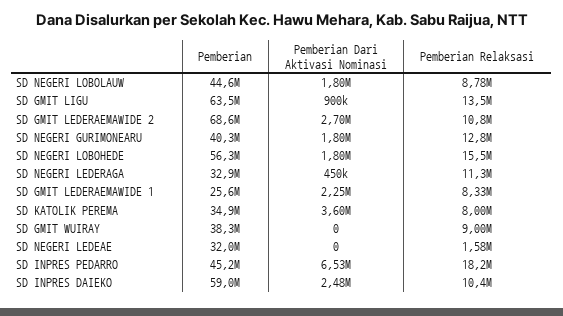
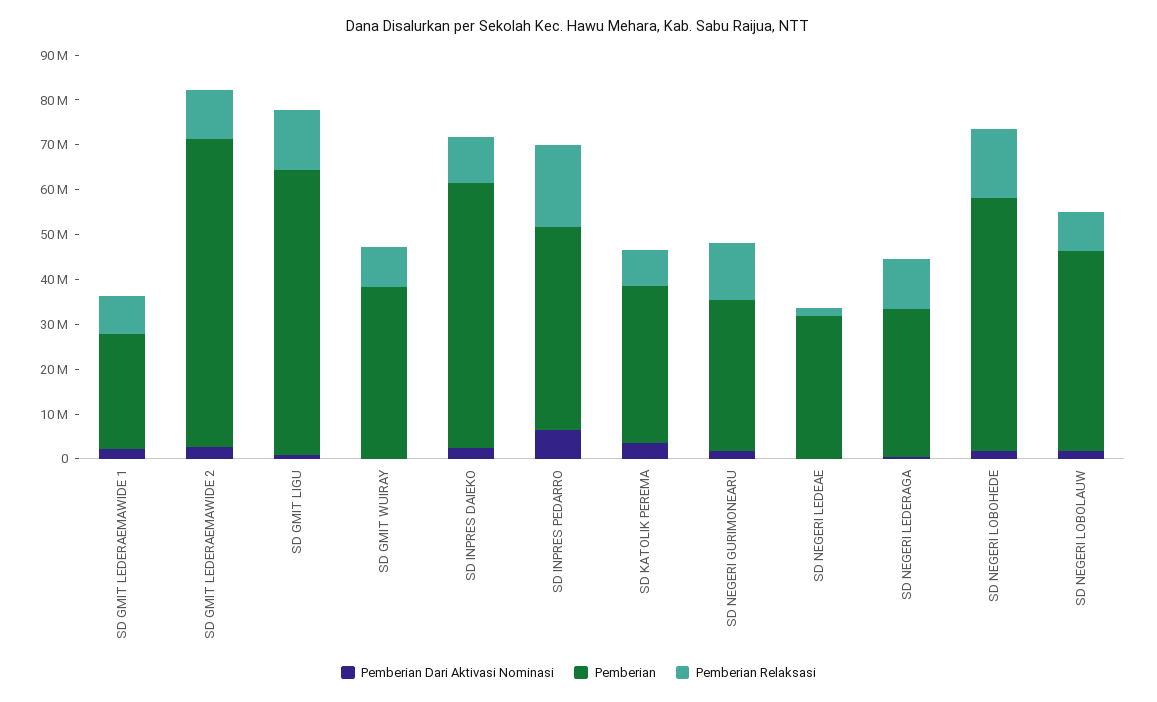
  {
    "Pemberian": {
      "SD NEGERI LOBOLAUW": 44600000,
      "SD GMIT LIGU": 63500000,
      "SD GMIT LEDERAEMAWIDE 2": 68600000,
-     "SD NEGERI GURIMONEARU": 40300000,
+     "SD NEGERI GURIMONEARU": 34000000,
      "SD NEGERI LOBOHEDE": 56300000,
      "SD NEGERI LEDERAGA": 32900000,
      "SD GMIT LEDERAEMAWIDE 1": 25600000,
      "SD KATOLIK PEREMA": 34900000,
      "SD GMIT WUIRAY": 38300000,
      "SD NEGERI LEDEAE": 32000000,
      "SD INPRES PEDARRO": 45200000,
      "SD INPRES DAIEKO": 59000000
    },
    "Pemberian Dari Aktivasi Nominasi": {
      "SD NEGERI LOBOLAUW": 1800000,
      "SD GMIT LIGU": 900000,
      "SD GMIT LEDERAEMAWIDE 2": 2700000,
      "SD NEGERI GURIMONEARU": 1800000,
      "SD NEGERI LOBOHEDE": 1800000,
      "SD NEGERI LEDERAGA": 450000,
      "SD GMIT LEDERAEMAWIDE 1": 2250000,
      "SD KATOLIK PEREMA": 3600000,
      "SD GMIT WUIRAY": 0,
      "SD NEGERI LEDEAE": 0,
      "SD INPRES PEDARRO": 6530000,
      "SD INPRES DAIEKO": 2480000
    },
    "Pemberian Relaksasi": {
      "SD NEGERI LOBOLAUW": 8780000,
      "SD GMIT LIGU": 13500000,
      "SD GMIT LEDERAEMAWIDE 2": 10800000,
      "SD NEGERI GURIMONEARU": 12800000,
      "SD NEGERI LOBOHEDE": 15500000,
      "SD NEGERI LEDERAGA": 11300000,
      "SD GMIT LEDERAEMAWIDE 1": 8330000,
      "SD KATOLIK PEREMA": 8000000,
      "SD GMIT WUIRAY": 9000000,
      "SD NEGERI LEDEAE": 1580000,
      "SD INPRES PEDARRO": 18200000,
      "SD INPRES DAIEKO": 10400000
    }
  }

